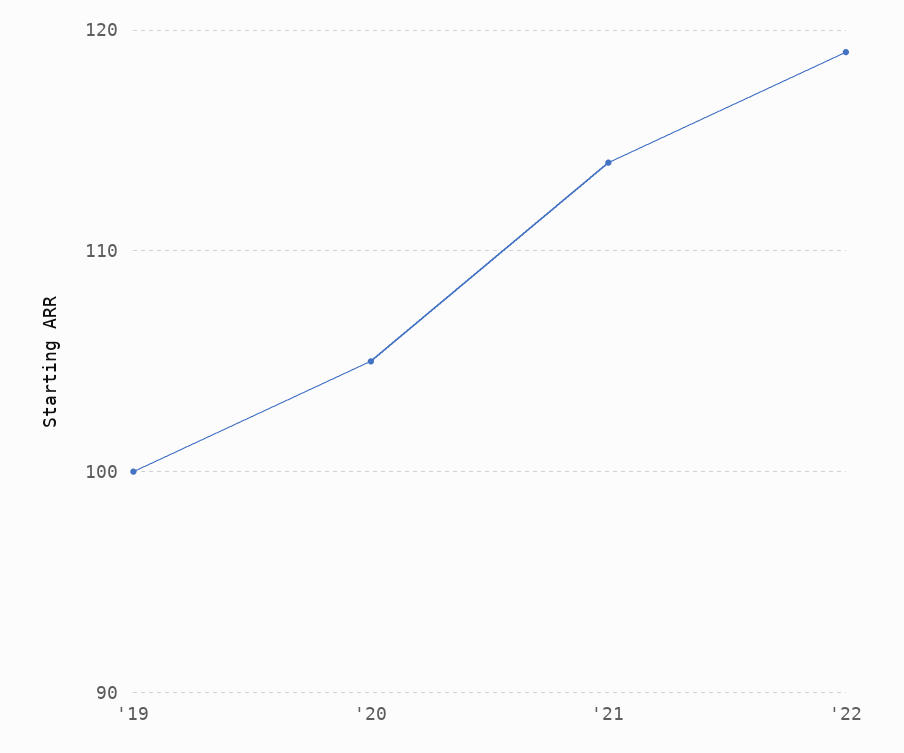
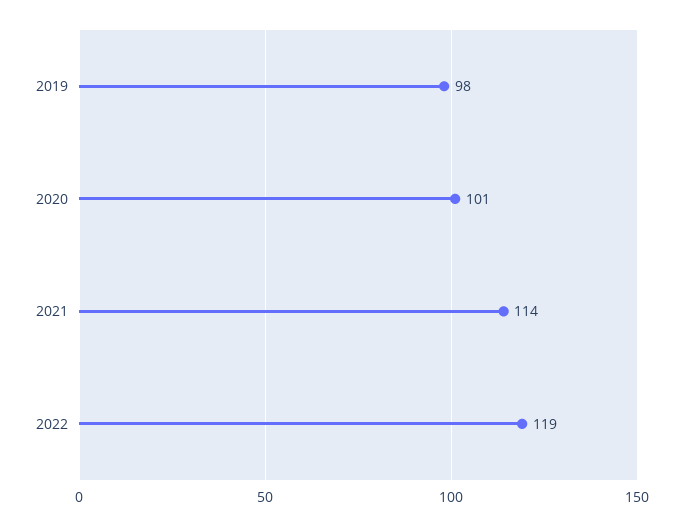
  {
-   "'19": 100,
+   "'19": 98,
-   "'20": 105,
+   "'20": 101,
    "'21": 114,
    "'22": 119
  }

